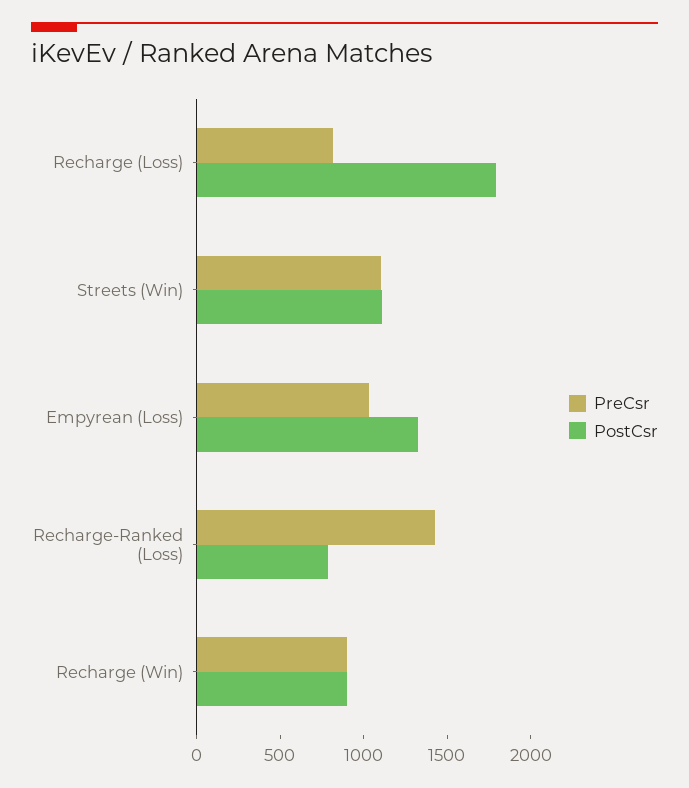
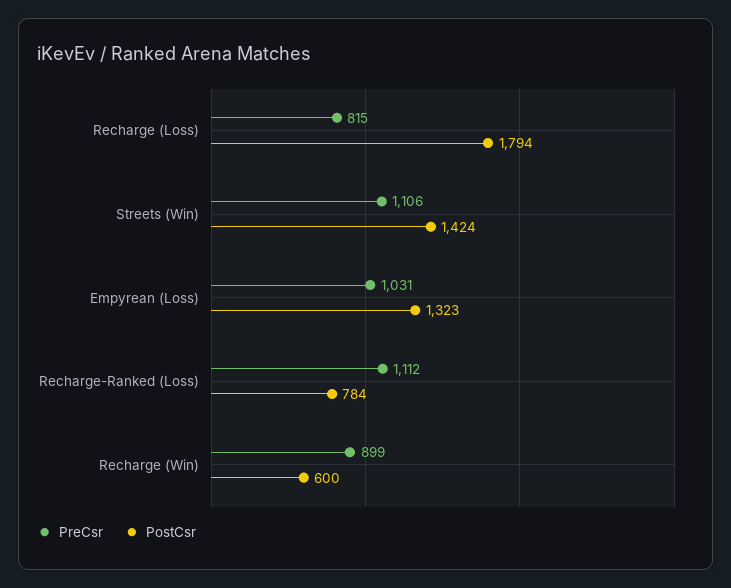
  {
    "PreCsr": {
      "Recharge (Loss)": 815,
      "Streets (Win)": 1106,
      "Empyrean (Loss)": 1031,
-     "Recharge-Ranked (Loss)": 1400,
+     "Recharge-Ranked (Loss)": 1112,
      "Recharge (Win)": 899
    },
    "PostCsr": {
      "Recharge (Loss)": 1794,
-     "Streets (Win)": 1100,
+     "Streets (Win)": 1424,
      "Empyrean (Loss)": 1323,
      "Recharge-Ranked (Loss)": 784,
-     "Recharge (Win)": 900
+     "Recharge (Win)": 600
    }
  }

